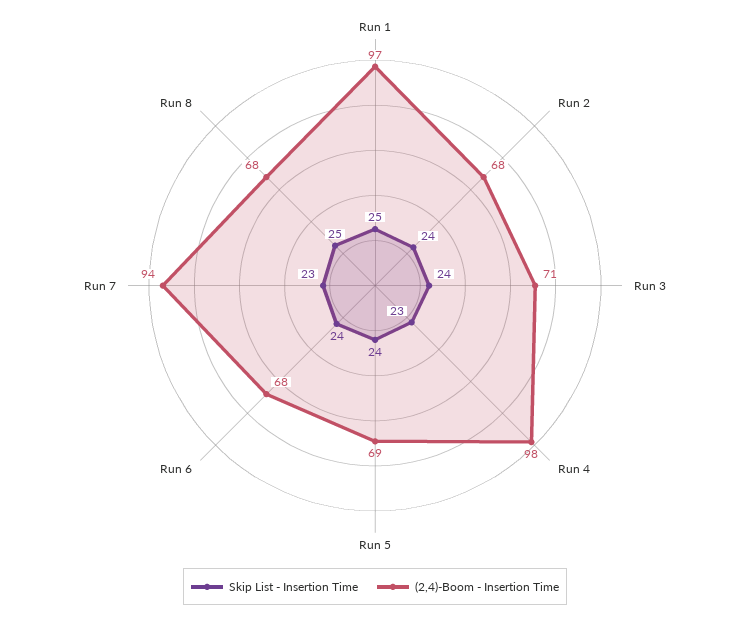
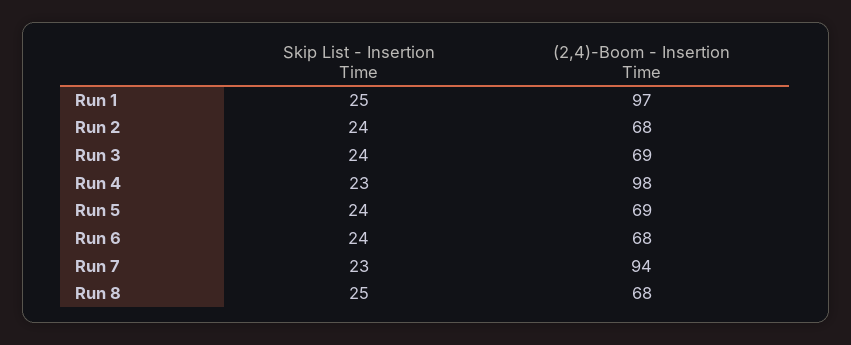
  {
    "Skip List - Insertion Time": {
      "Run 1": 25,
      "Run 2": 24,
      "Run 3": 24,
      "Run 4": 23,
      "Run 5": 24,
      "Run 6": 24,
      "Run 7": 23,
      "Run 8": 25
    },
    "(2,4)-Boom - Insertion Time": {
      "Run 1": 97,
      "Run 2": 68,
-     "Run 3": 71,
+     "Run 3": 69,
      "Run 4": 98,
      "Run 5": 69,
      "Run 6": 68,
      "Run 7": 94,
      "Run 8": 68
    }
  }

